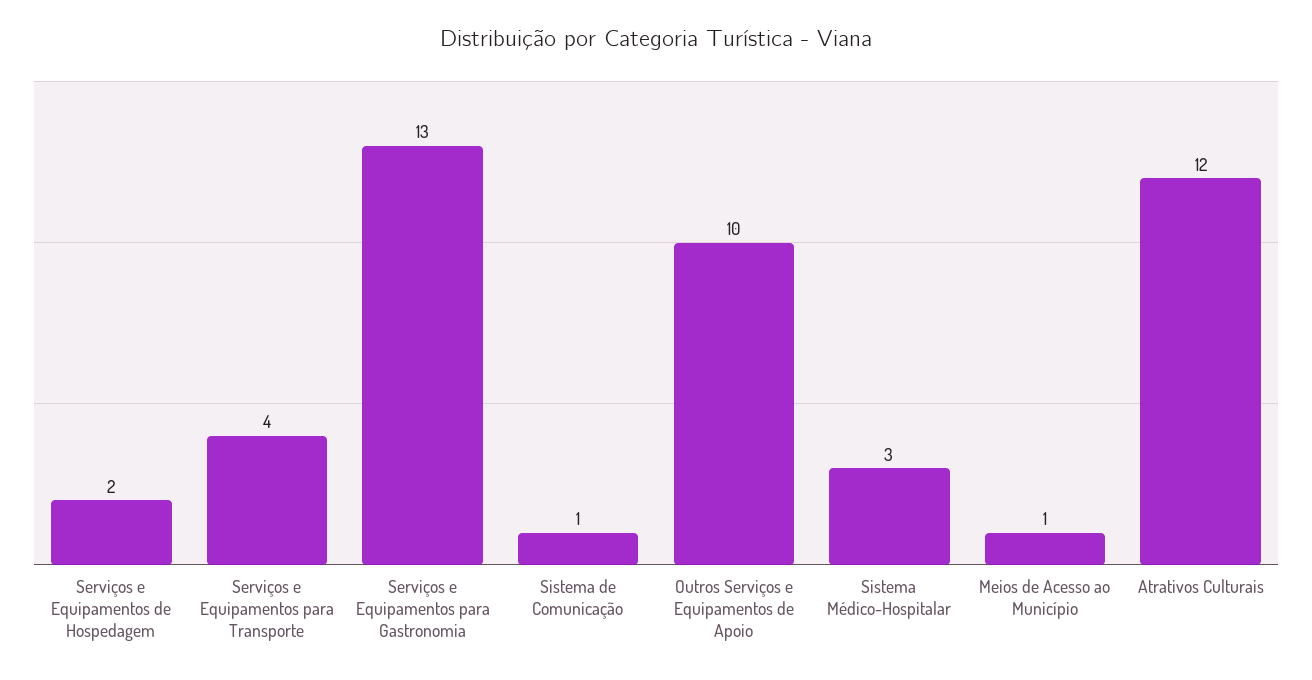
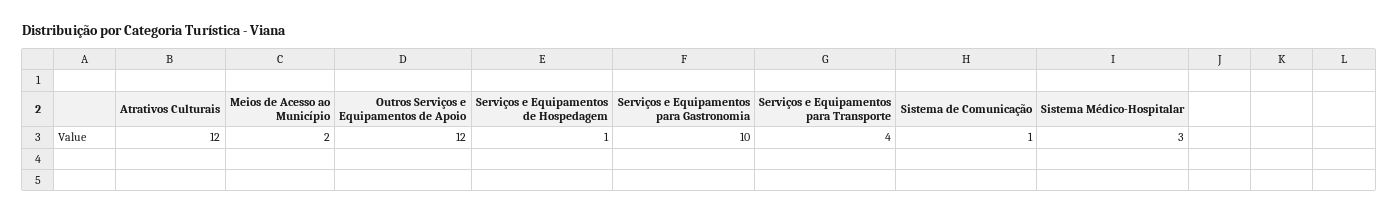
  {
-   "Serviços e Equipamentos de Hospedagem": 2,
+   "Serviços e Equipamentos de Hospedagem": 1,
    "Serviços e Equipamentos para Transporte": 4,
-   "Serviços e Equipamentos para Gastronomia": 13,
+   "Serviços e Equipamentos para Gastronomia": 10,
    "Sistema de Comunicação": 1,
-   "Outros Serviços e Equipamentos de Apoio": 10,
+   "Outros Serviços e Equipamentos de Apoio": 12,
    "Sistema Médico-Hospitalar": 3,
-   "Meios de Acesso ao Município": 1,
+   "Meios de Acesso ao Município": 2,
    "Atrativos Culturais": 12
  }

